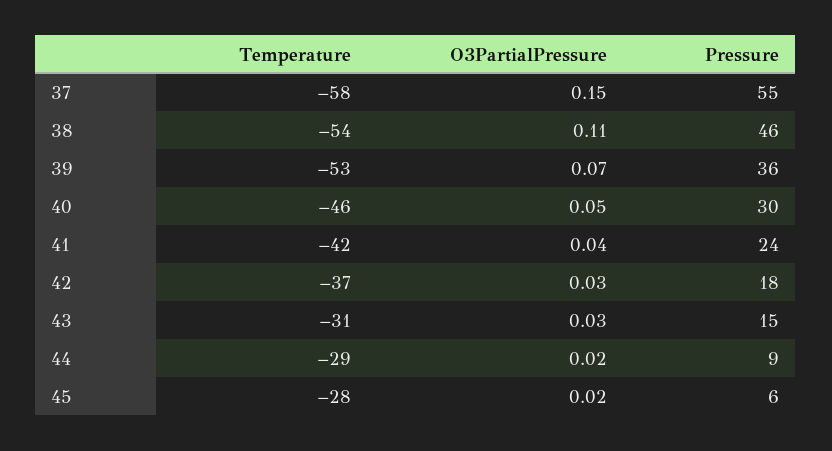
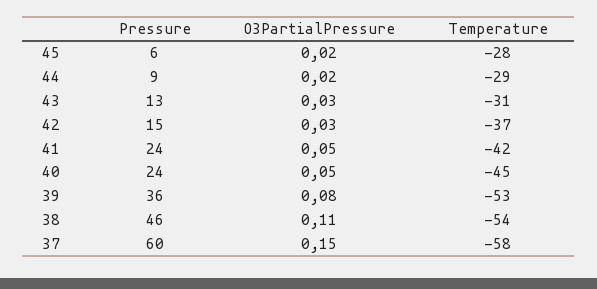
  {
    "Temperature": {
      "37": -58,
      "38": -54,
      "39": -53,
-     "40": -46,
+     "40": -45,
      "41": -42,
      "42": -37,
      "43": -31,
      "44": -29,
      "45": -28
    },
    "O3PartialPressure": {
      "37": 0.15,
      "38": 0.11,
-     "39": 0.07,
+     "39": 0.08,
      "40": 0.05,
-     "41": 0.04,
+     "41": 0.05,
      "42": 0.03,
      "43": 0.03,
      "44": 0.02,
      "45": 0.02
    },
    "Pressure": {
-     "37": 55,
+     "37": 60,
      "38": 46,
      "39": 36,
-     "40": 30,
+     "40": 24,
      "41": 24,
-     "42": 18,
+     "42": 15,
-     "43": 15,
+     "43": 13,
      "44": 9,
      "45": 6
    }
  }

